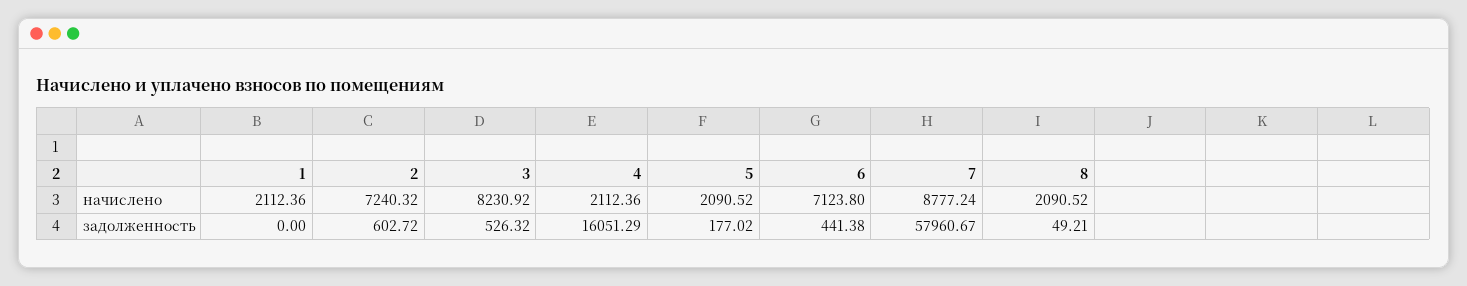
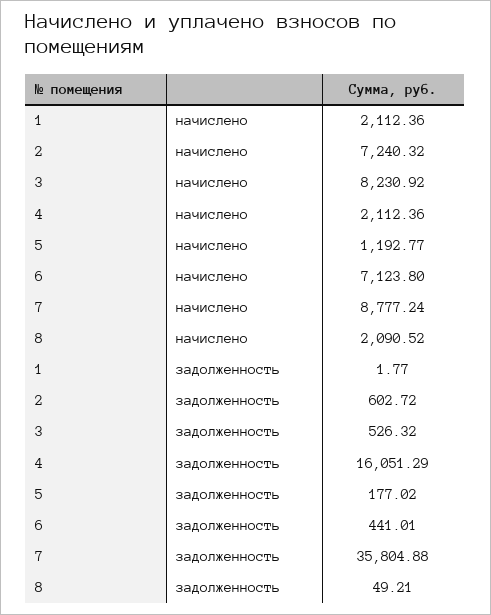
  {
    "1": {
      "начислено": 2112.36,
-     "задолженность": 0
+     "задолженность": 1.77
    },
    "2": {
      "начислено": 7240.32,
      "задолженность": 602.72
    },
    "3": {
      "начислено": 8230.92,
      "задолженность": 526.32
    },
    "4": {
      "начислено": 2112.36,
      "задолженность": 16051.29
    },
    "5": {
-     "начислено": 2090.52,
+     "начислено": 1192.77,
      "задолженность": 177.02
    },
    "6": {
      "начислено": 7123.8,
-     "задолженность": 441.38
+     "задолженность": 441.01
    },
    "7": {
      "начислено": 8777.24,
-     "задолженность": 57960.67
+     "задолженность": 35804.88
    },
    "8": {
      "начислено": 2090.52,
      "задолженность": 49.21
    }
  }

